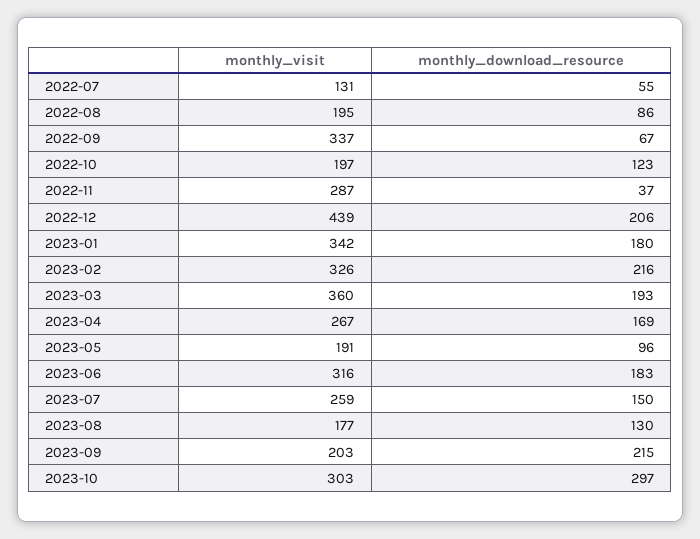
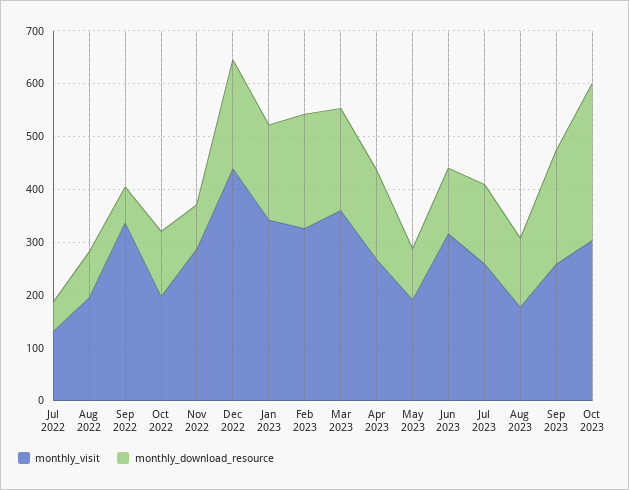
  {
    "monthly_visit": {
      "2022-07": 131,
      "2022-08": 195,
      "2022-09": 337,
      "2022-10": 197,
      "2022-11": 287,
      "2022-12": 439,
      "2023-01": 342,
      "2023-02": 326,
      "2023-03": 360,
      "2023-04": 267,
      "2023-05": 191,
      "2023-06": 316,
      "2023-07": 259,
      "2023-08": 177,
-     "2023-09": 203,
+     "2023-09": 260,
      "2023-10": 303
    },
    "monthly_download_resource": {
      "2022-07": 55,
      "2022-08": 86,
      "2022-09": 67,
      "2022-10": 123,
-     "2022-11": 37,
+     "2022-11": 80,
      "2022-12": 206,
      "2023-01": 180,
      "2023-02": 216,
      "2023-03": 193,
      "2023-04": 169,
      "2023-05": 96,
-     "2023-06": 183,
+     "2023-06": 120,
      "2023-07": 150,
      "2023-08": 130,
      "2023-09": 215,
      "2023-10": 297
    }
  }

